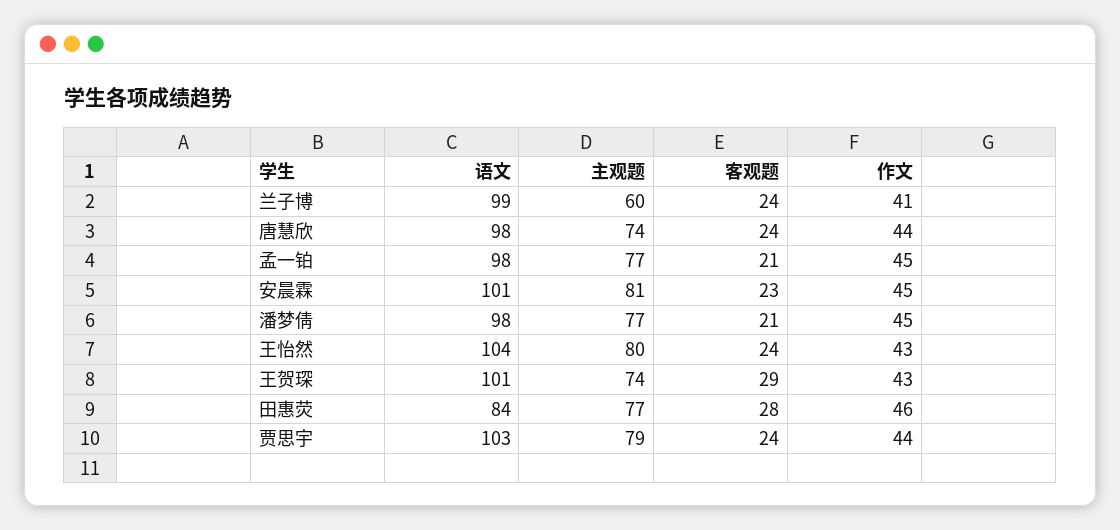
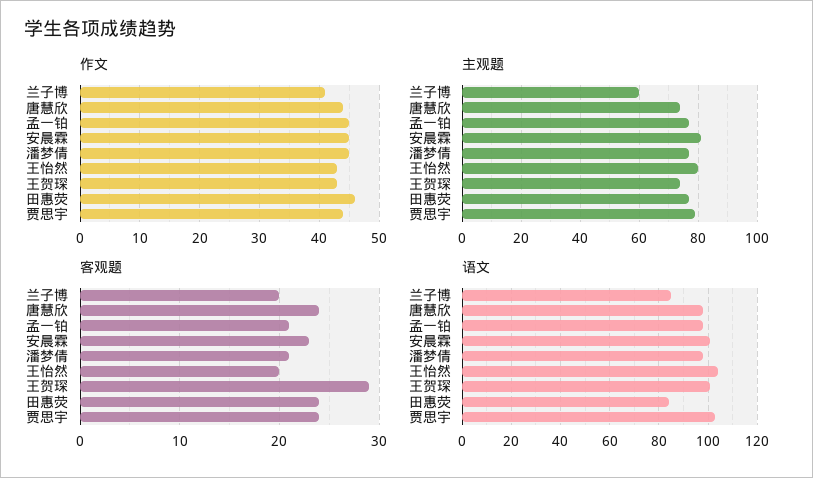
  {
    "语文": {
-     "兰子博": 99,
+     "兰子博": 85,
      "唐慧欣": 98,
      "孟一铂": 98,
      "安晨霖": 101,
      "潘梦倩": 98,
      "王怡然": 104,
      "王贺琛": 101,
      "田惠荧": 84,
      "贾思宇": 103
    },
    "主观题": {
      "兰子博": 60,
      "唐慧欣": 74,
      "孟一铂": 77,
      "安晨霖": 81,
      "潘梦倩": 77,
      "王怡然": 80,
      "王贺琛": 74,
      "田惠荧": 77,
      "贾思宇": 79
    },
    "客观题": {
-     "兰子博": 24,
+     "兰子博": 20,
      "唐慧欣": 24,
      "孟一铂": 21,
      "安晨霖": 23,
      "潘梦倩": 21,
-     "王怡然": 24,
+     "王怡然": 20,
      "王贺琛": 29,
-     "田惠荧": 28,
+     "田惠荧": 24,
      "贾思宇": 24
    },
    "作文": {
      "兰子博": 41,
      "唐慧欣": 44,
      "孟一铂": 45,
      "安晨霖": 45,
      "潘梦倩": 45,
      "王怡然": 43,
      "王贺琛": 43,
      "田惠荧": 46,
      "贾思宇": 44
    }
  }

